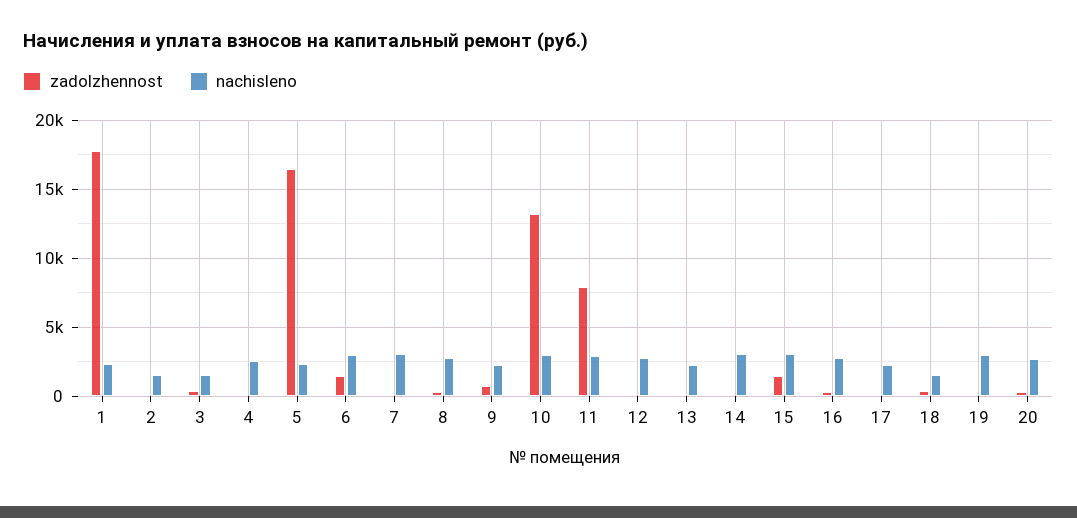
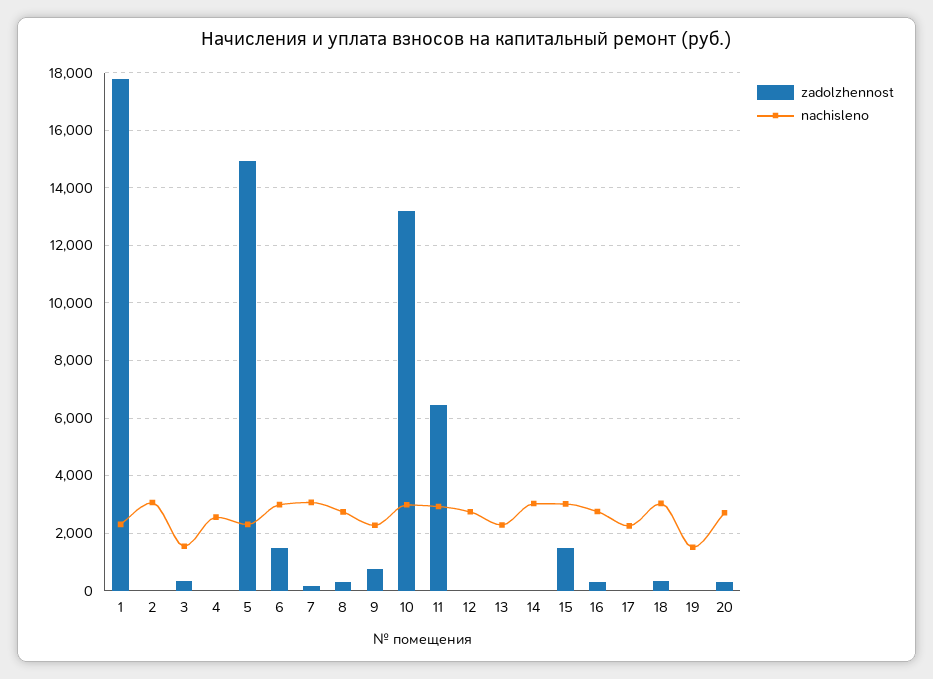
  {
    "zadolzhennost": {
      "1": 17750,
      "2": 0,
      "3": 250,
      "4": 0,
-     "5": 16500,
+     "5": 15000,
      "6": 1500,
      "7": 250,
      "8": 250,
      "9": 750,
      "10": 13250,
-     "11": 8000,
+     "11": 6500,
      "12": 0,
      "13": 0,
      "14": 0,
      "15": 1500,
      "16": 250,
      "17": 0,
      "18": 250,
      "19": 0,
      "20": 250
    },
    "nachisleno": {
      "1": 2250,
-     "2": 1500,
+     "2": 3000,
      "3": 1500,
      "4": 2500,
      "5": 2250,
      "6": 3000,
      "7": 3000,
      "8": 2750,
      "9": 2250,
      "10": 3000,
      "11": 3000,
      "12": 2750,
      "13": 2250,
      "14": 3000,
      "15": 3000,
      "16": 2750,
      "17": 2250,
-     "18": 1500,
+     "18": 3000,
-     "19": 3000,
+     "19": 1500,
      "20": 2750
    }
  }

